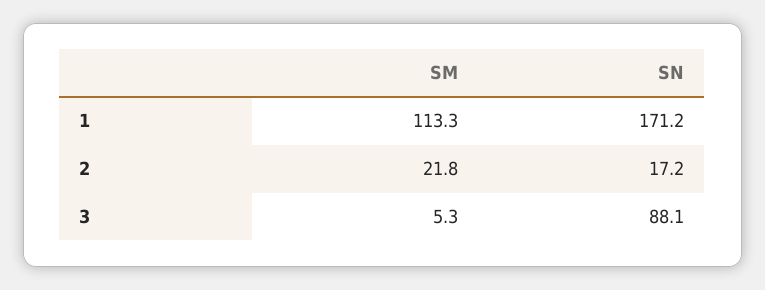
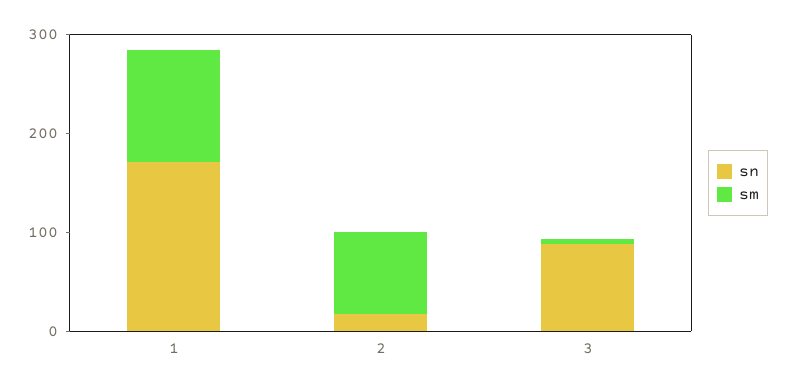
  {
    "SM": {
      "1": 113.3,
-     "2": 21.8,
+     "2": 80,
      "3": 5.3
    },
    "SN": {
      "1": 171.2,
      "2": 17.2,
      "3": 88.1
    }
  }

